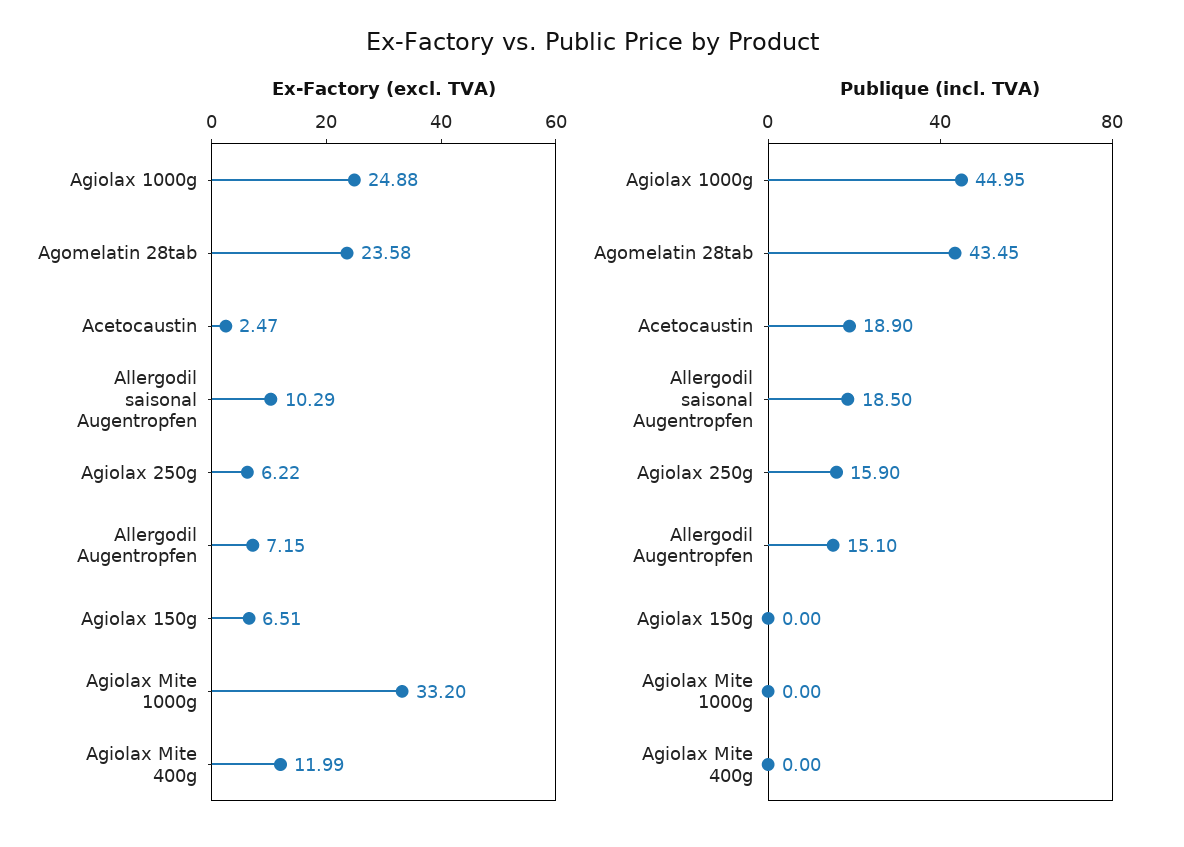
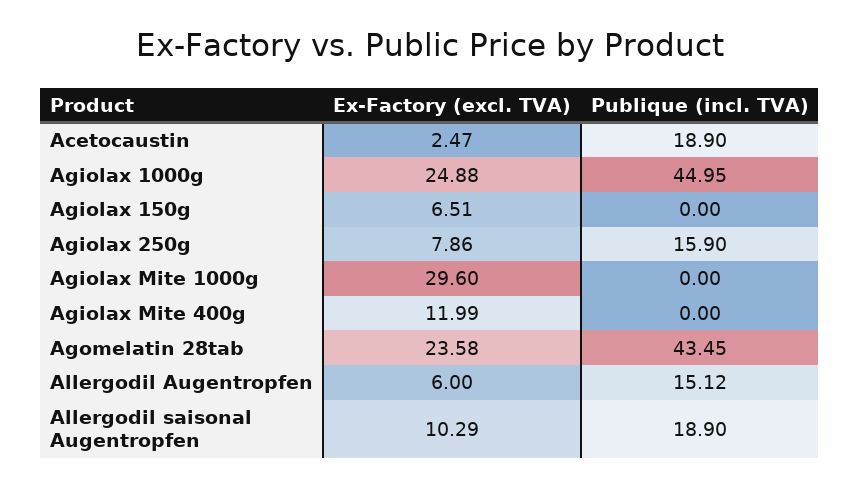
  {
    "Ex-Factory (excl. TVA)": {
      "Agiolax 1000g": 24.88,
      "Agomelatin 28tab": 23.58,
      "Acetocaustin": 2.47,
      "Allergodil saisonal Augentropfen": 10.29,
-     "Agiolax 250g": 6.22,
+     "Agiolax 250g": 7.86,
-     "Allergodil Augentropfen": 7.15,
+     "Allergodil Augentropfen": 6,
      "Agiolax 150g": 6.51,
-     "Agiolax Mite 1000g": 33.2,
+     "Agiolax Mite 1000g": 29.6,
      "Agiolax Mite 400g": 11.99
    },
    "Publique (incl. TVA)": {
      "Agiolax 1000g": 44.95,
      "Agomelatin 28tab": 43.45,
      "Acetocaustin": 18.9,
-     "Allergodil saisonal Augentropfen": 18.5,
+     "Allergodil saisonal Augentropfen": 18.9,
      "Agiolax 250g": 15.9,
-     "Allergodil Augentropfen": 15.1,
+     "Allergodil Augentropfen": 15.12,
      "Agiolax 150g": 0,
      "Agiolax Mite 1000g": 0,
      "Agiolax Mite 400g": 0
    }
  }

